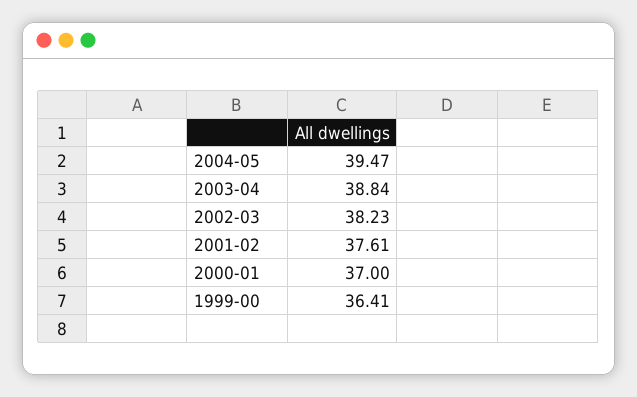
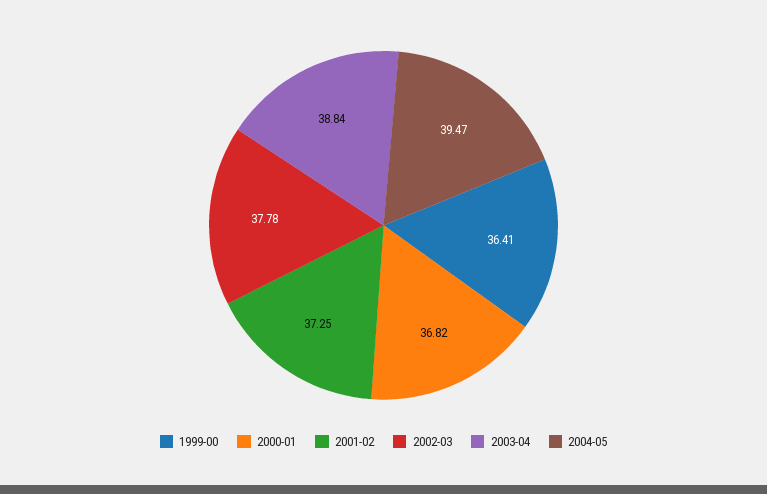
  {
    "2004-05": 39.47,
    "2003-04": 38.84,
-   "2002-03": 38.23,
+   "2002-03": 37.78,
-   "2001-02": 37.61,
+   "2001-02": 37.25,
-   "2000-01": 37,
+   "2000-01": 36.82,
    "1999-00": 36.41
  }

